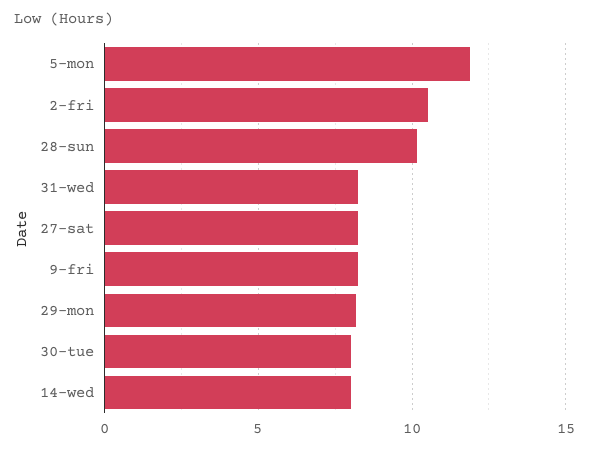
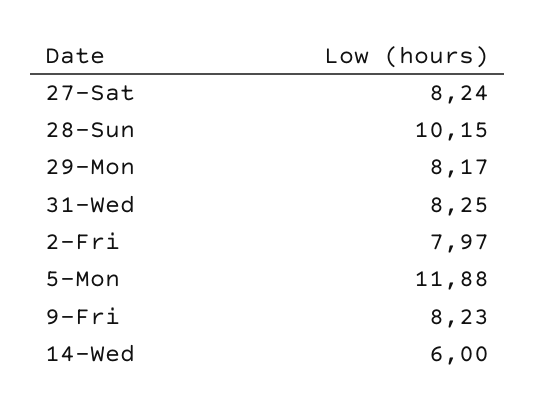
  {
    "5-mon": 11.88,
-   "2-fri": 10.5,
+   "2-fri": 7.97,
    "28-sun": 10.15,
    "31-wed": 8.25,
    "27-sat": 8.24,
    "9-fri": 8.23,
    "29-mon": 8.17,
-   "30-tue": 8,
-   "14-wed": 8
+   "14-wed": 6
  }

